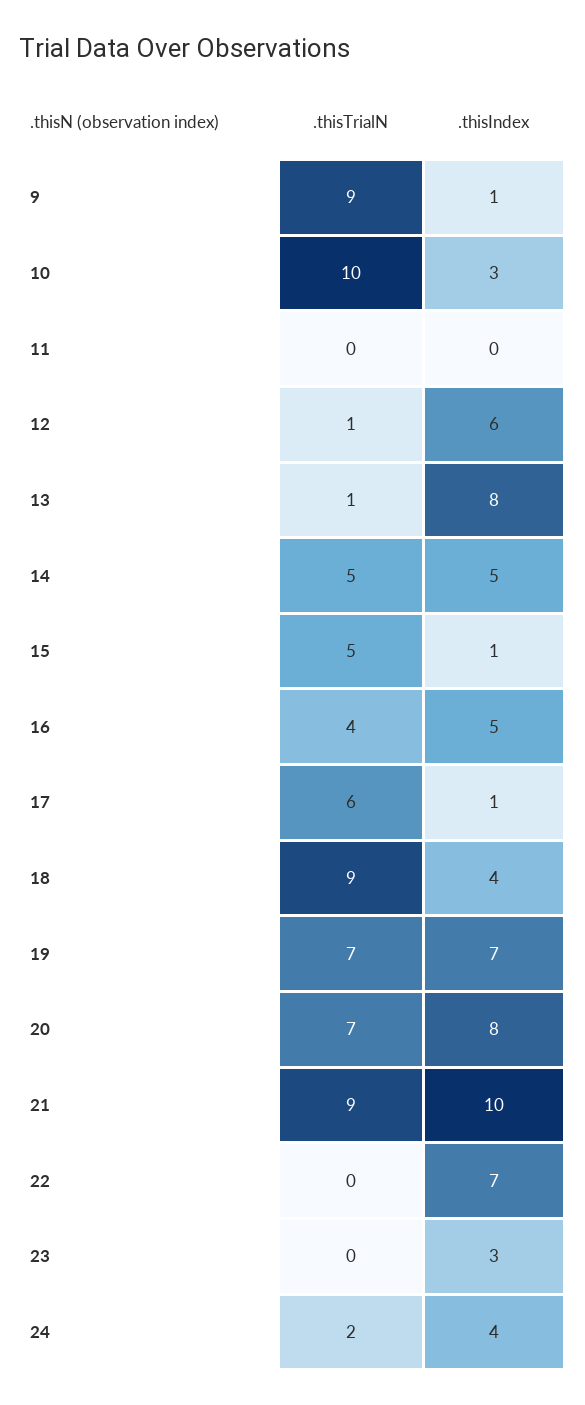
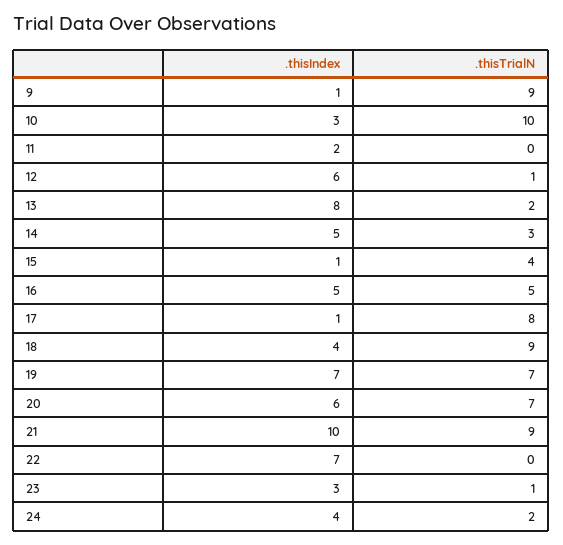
  {
    ".thisTrialN": {
      "9": 9,
      "10": 10,
      "11": 0,
      "12": 1,
-     "13": 1,
+     "13": 2,
-     "14": 5,
+     "14": 3,
-     "15": 5,
+     "15": 4,
-     "16": 4,
+     "16": 5,
-     "17": 6,
+     "17": 8,
      "18": 9,
      "19": 7,
      "20": 7,
      "21": 9,
      "22": 0,
-     "23": 0,
+     "23": 1,
      "24": 2
    },
    ".thisIndex": {
      "9": 1,
      "10": 3,
-     "11": 0,
+     "11": 2,
      "12": 6,
      "13": 8,
      "14": 5,
      "15": 1,
      "16": 5,
      "17": 1,
      "18": 4,
      "19": 7,
-     "20": 8,
+     "20": 6,
      "21": 10,
      "22": 7,
      "23": 3,
      "24": 4
    }
  }

